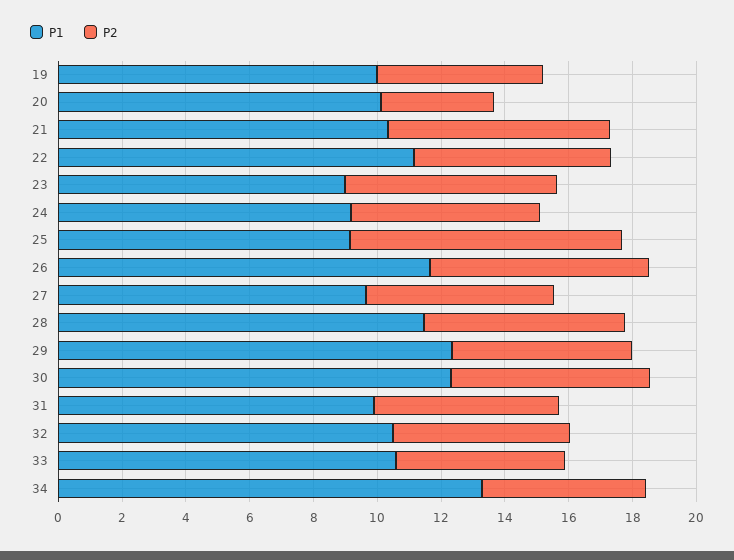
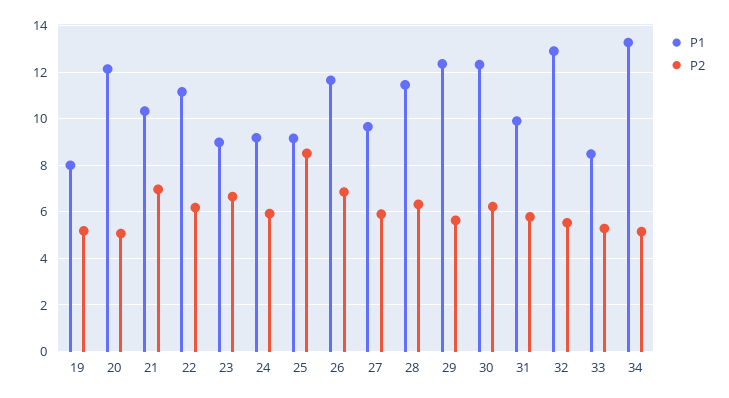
  {
    "P1": {
-     "19": 10,
+     "19": 8,
-     "20": 10,
+     "20": 12,
      "21": 10.5,
      "22": 11,
      "23": 9,
      "24": 9,
      "25": 9,
      "26": 11.5,
      "27": 9.5,
      "28": 11.5,
      "29": 12.5,
      "30": 12.5,
      "31": 10,
-     "32": 10.5,
+     "32": 13,
-     "33": 10.5,
+     "33": 8.5,
      "34": 13.5
    },
    "P2": {
      "19": 5,
-     "20": 3.5,
+     "20": 5,
      "21": 7,
      "22": 6,
      "23": 6.5,
      "24": 6,
      "25": 8.5,
      "26": 7,
      "27": 6,
      "28": 6.5,
      "29": 5.5,
      "30": 6,
      "31": 6,
      "32": 5.5,
      "33": 5.5,
      "34": 5
    }
  }

